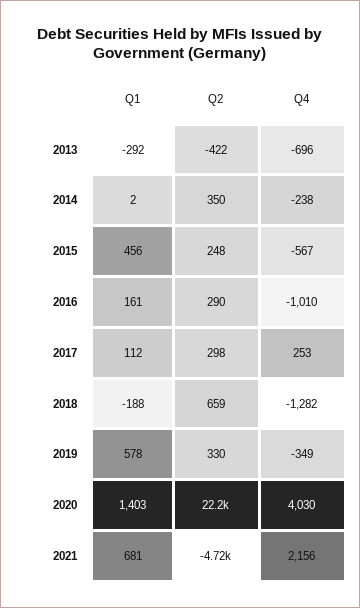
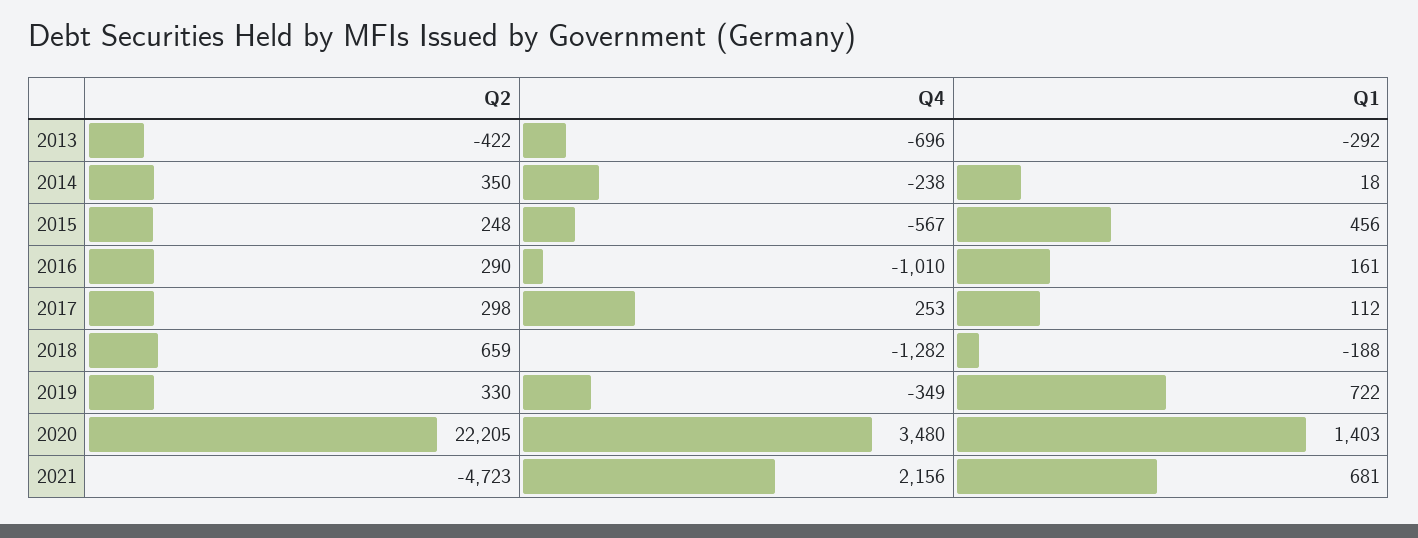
  {
    "Q1": {
      "2013": -292,
-     "2014": 2,
+     "2014": 18,
      "2015": 456,
      "2016": 161,
      "2017": 112,
      "2018": -188,
-     "2019": 578,
+     "2019": 722,
      "2020": 1403,
      "2021": 681
    },
    "Q2": {
      "2013": -422,
      "2014": 350,
      "2015": 248,
      "2016": 290,
      "2017": 298,
      "2018": 659,
      "2019": 330,
      "2020": 22205,
      "2021": -4723
    },
    "Q4": {
      "2013": -696,
      "2014": -238,
      "2015": -567,
      "2016": -1010,
      "2017": 253,
      "2018": -1282,
      "2019": -349,
-     "2020": 4030,
+     "2020": 3480,
      "2021": 2156
    }
  }

